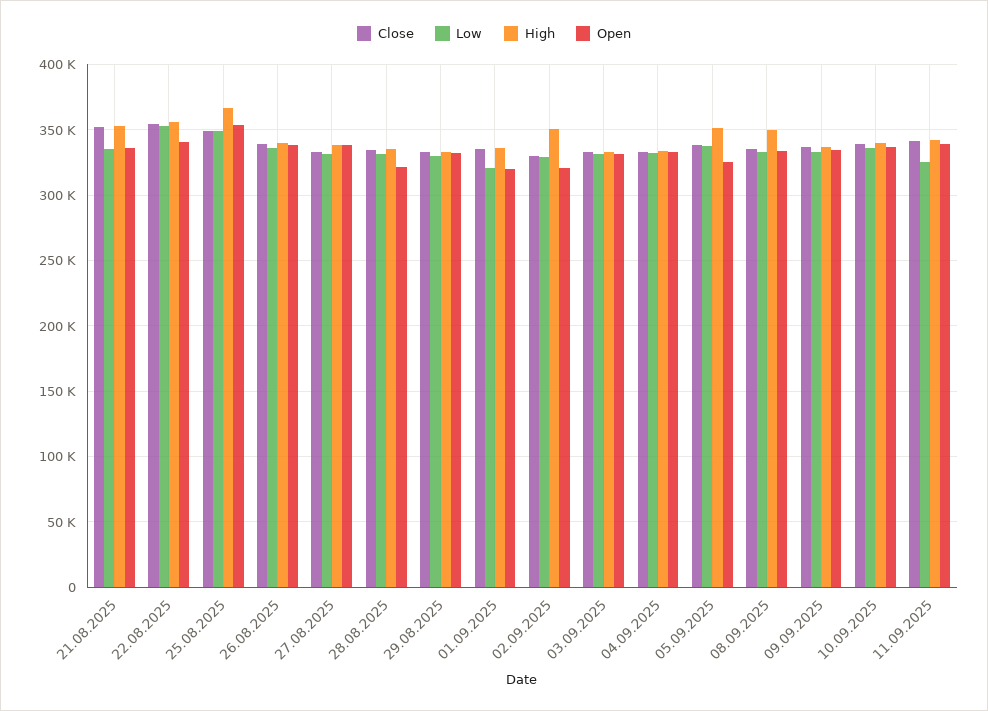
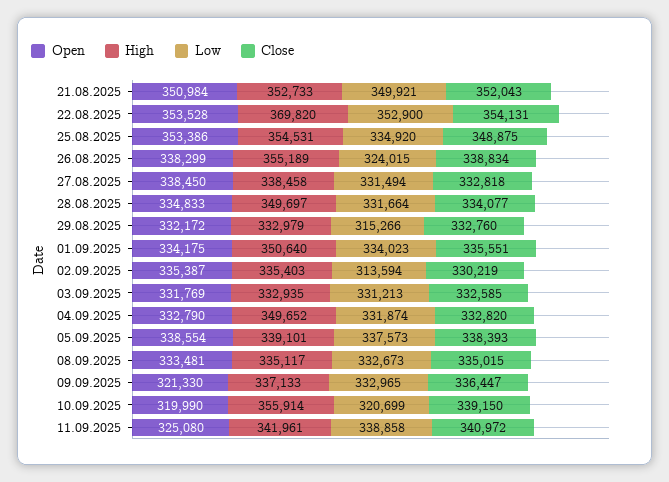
  {
    "Close": {
      "21.08.2025": 352043,
      "22.08.2025": 354131,
      "25.08.2025": 348875,
      "26.08.2025": 338834,
      "27.08.2025": 332818,
      "28.08.2025": 334077,
      "29.08.2025": 332760,
      "01.09.2025": 335551,
      "02.09.2025": 330219,
      "03.09.2025": 332585,
      "04.09.2025": 332820,
      "05.09.2025": 338393,
      "08.09.2025": 335015,
      "09.09.2025": 336447,
      "10.09.2025": 339150,
      "11.09.2025": 340972
    },
    "Low": {
-     "21.08.2025": 335000,
+     "21.08.2025": 349921,
      "22.08.2025": 352900,
-     "25.08.2025": 350000,
+     "25.08.2025": 334920,
-     "26.08.2025": 335000,
+     "26.08.2025": 324015,
      "27.08.2025": 331494,
      "28.08.2025": 331664,
-     "29.08.2025": 330000,
+     "29.08.2025": 315266,
-     "01.09.2025": 320000,
+     "01.09.2025": 334023,
-     "02.09.2025": 330000,
+     "02.09.2025": 313594,
      "03.09.2025": 331213,
      "04.09.2025": 331874,
      "05.09.2025": 337573,
      "08.09.2025": 332673,
      "09.09.2025": 332965,
-     "10.09.2025": 335000,
+     "10.09.2025": 320699,
-     "11.09.2025": 325000
+     "11.09.2025": 338858
    },
    "High": {
      "21.08.2025": 352733,
-     "22.08.2025": 355000,
+     "22.08.2025": 369820,
-     "25.08.2025": 365000,
+     "25.08.2025": 354531,
-     "26.08.2025": 340000,
+     "26.08.2025": 355189,
      "27.08.2025": 338458,
-     "28.08.2025": 335000,
+     "28.08.2025": 349697,
      "29.08.2025": 332979,
-     "01.09.2025": 335000,
+     "01.09.2025": 350640,
-     "02.09.2025": 350000,
+     "02.09.2025": 335403,
      "03.09.2025": 332935,
-     "04.09.2025": 335000,
+     "04.09.2025": 349652,
-     "05.09.2025": 350000,
+     "05.09.2025": 339101,
-     "08.09.2025": 350000,
+     "08.09.2025": 335117,
      "09.09.2025": 337133,
-     "10.09.2025": 340000,
+     "10.09.2025": 355914,
      "11.09.2025": 341961
    },
    "Open": {
-     "21.08.2025": 335000,
+     "21.08.2025": 350984,
-     "22.08.2025": 340000,
+     "22.08.2025": 353528,
      "25.08.2025": 353386,
      "26.08.2025": 338299,
      "27.08.2025": 338450,
-     "28.08.2025": 320000,
+     "28.08.2025": 334833,
      "29.08.2025": 332172,
-     "01.09.2025": 320000,
+     "01.09.2025": 334175,
-     "02.09.2025": 320000,
+     "02.09.2025": 335387,
      "03.09.2025": 331769,
      "04.09.2025": 332790,
-     "05.09.2025": 325000,
+     "05.09.2025": 338554,
      "08.09.2025": 333481,
-     "09.09.2025": 335000,
+     "09.09.2025": 321330,
-     "10.09.2025": 335000,
+     "10.09.2025": 319990,
-     "11.09.2025": 340000
+     "11.09.2025": 325080
    }
  }

